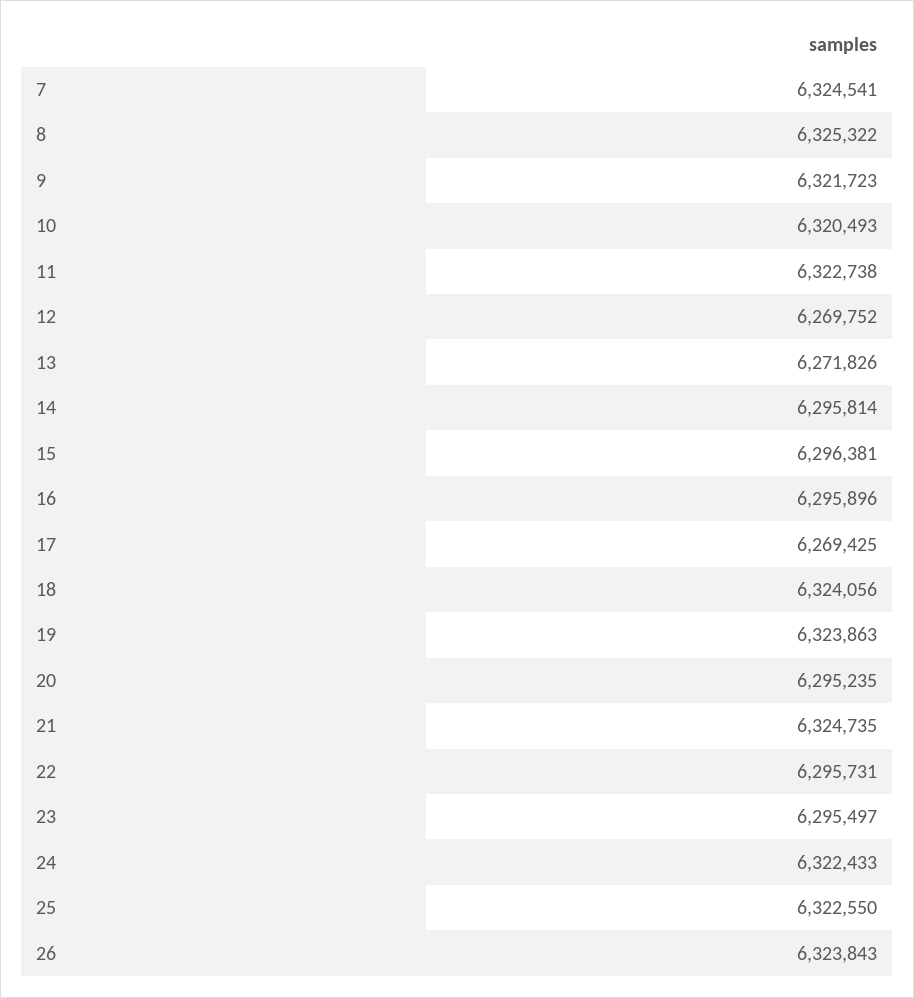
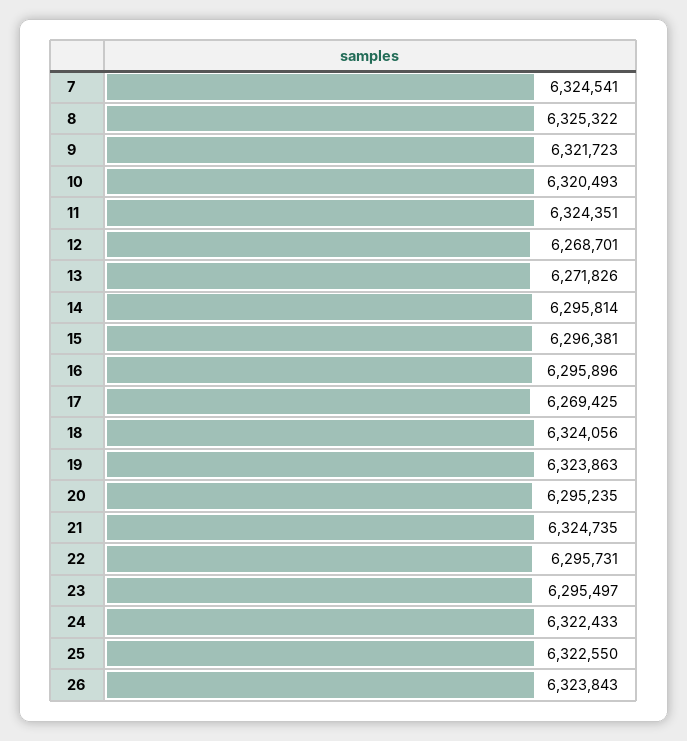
  {
    "7": 6324541,
    "8": 6325322,
    "9": 6321723,
    "10": 6320493,
-   "11": 6322738,
+   "11": 6324351,
-   "12": 6269752,
+   "12": 6268701,
    "13": 6271826,
    "14": 6295814,
    "15": 6296381,
    "16": 6295896,
    "17": 6269425,
    "18": 6324056,
    "19": 6323863,
    "20": 6295235,
    "21": 6324735,
    "22": 6295731,
    "23": 6295497,
    "24": 6322433,
    "25": 6322550,
    "26": 6323843
  }

